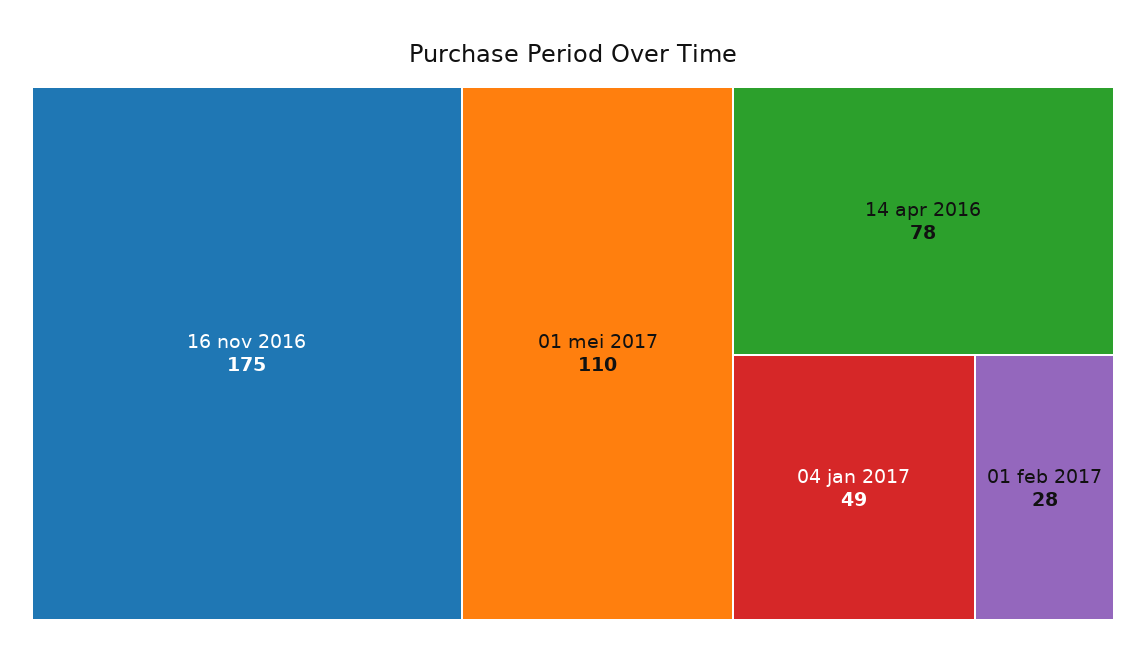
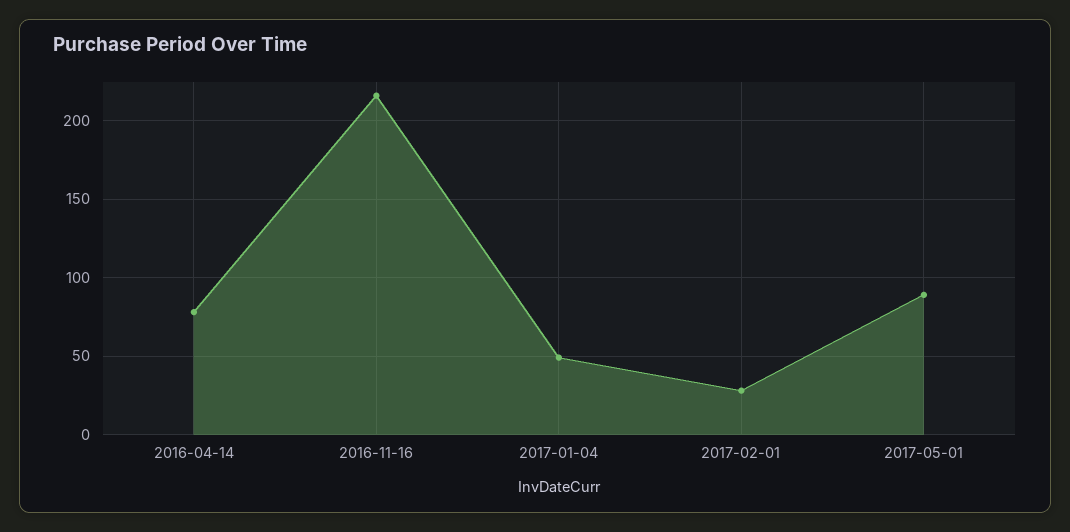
  {
-   "16 nov 2016": 175,
+   "16 nov 2016": 215,
-   "01 mei 2017": 110,
+   "01 mei 2017": 90,
    "14 apr 2016": 78,
    "04 jan 2017": 49,
    "01 feb 2017": 28
  }

